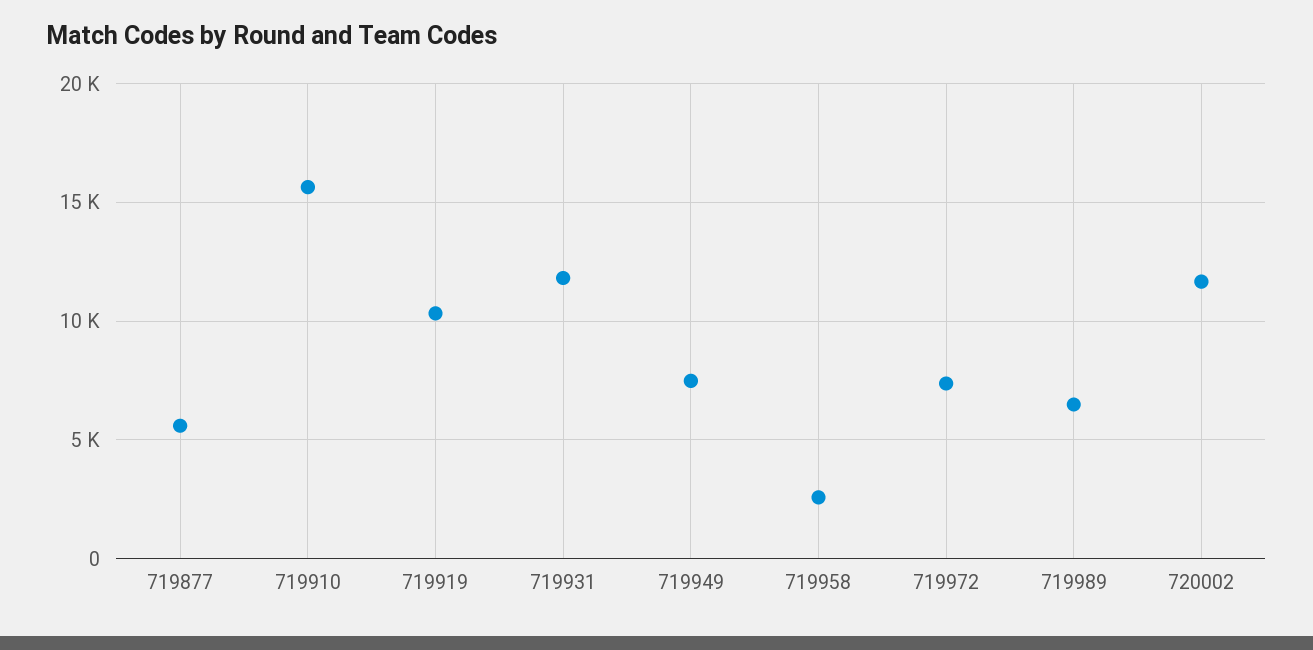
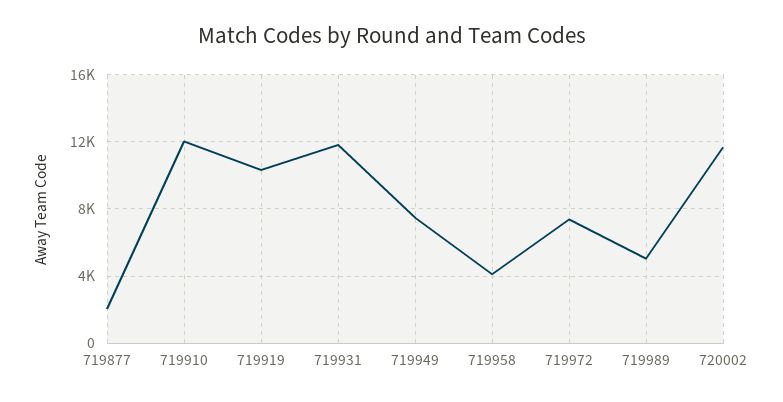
  {
-   "719877": 5500,
+   "719877": 2000,
-   "719910": 15500,
+   "719910": 12000,
    "719919": 10500,
    "719931": 12000,
    "719949": 7500,
-   "719958": 2500,
+   "719958": 4000,
    "719972": 7500,
-   "719989": 6500,
+   "719989": 5000,
    "720002": 11500
  }

